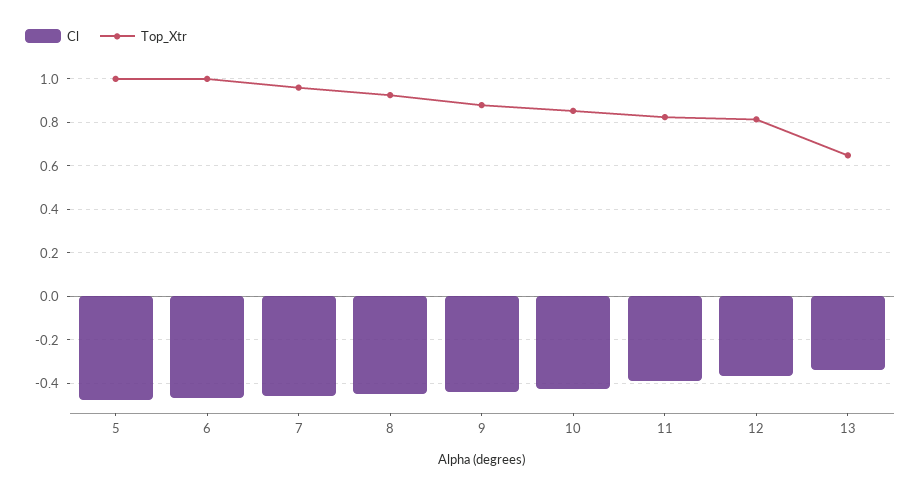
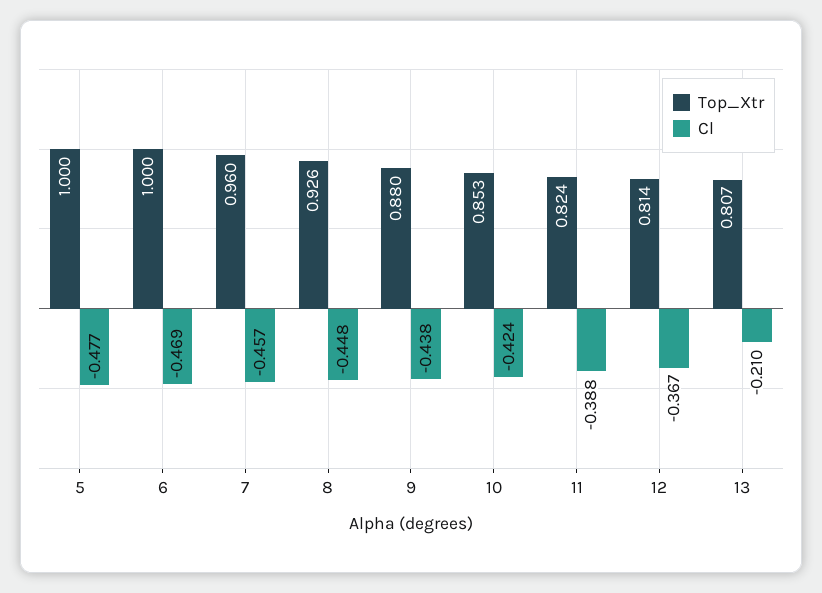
  {
    "Cl": {
      "5": -0.477,
      "6": -0.469,
      "7": -0.457,
      "8": -0.448,
      "9": -0.438,
      "10": -0.424,
      "11": -0.388,
      "12": -0.367,
-     "13": -0.35
+     "13": -0.21
    },
    "Top_Xtr": {
      "5": 1,
      "6": 1,
      "7": 0.96,
      "8": 0.926,
      "9": 0.88,
      "10": 0.853,
      "11": 0.824,
      "12": 0.814,
-     "13": 0.65
+     "13": 0.807
    }
  }

